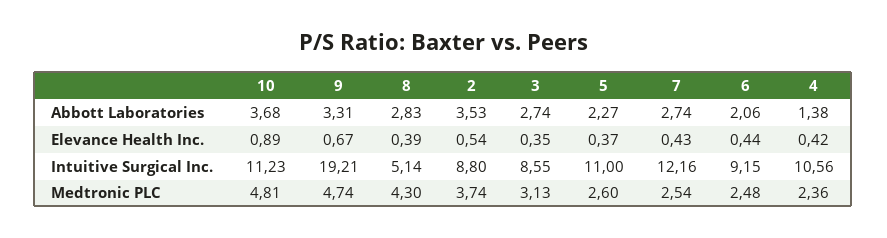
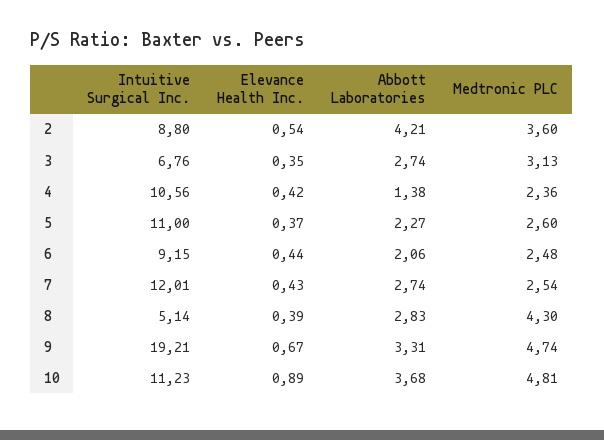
  {
    "10": {
      "Abbott Laboratories": 3.68,
      "Elevance Health Inc.": 0.89,
      "Intuitive Surgical Inc.": 11.23,
      "Medtronic PLC": 4.81
    },
    "9": {
      "Abbott Laboratories": 3.31,
      "Elevance Health Inc.": 0.67,
      "Intuitive Surgical Inc.": 19.21,
      "Medtronic PLC": 4.74
    },
    "8": {
      "Abbott Laboratories": 2.83,
      "Elevance Health Inc.": 0.39,
      "Intuitive Surgical Inc.": 5.14,
      "Medtronic PLC": 4.3
    },
    "2": {
-     "Abbott Laboratories": 3.53,
+     "Abbott Laboratories": 4.21,
      "Elevance Health Inc.": 0.54,
      "Intuitive Surgical Inc.": 8.8,
-     "Medtronic PLC": 3.74
+     "Medtronic PLC": 3.6
    },
    "3": {
      "Abbott Laboratories": 2.74,
      "Elevance Health Inc.": 0.35,
-     "Intuitive Surgical Inc.": 8.55,
+     "Intuitive Surgical Inc.": 6.76,
      "Medtronic PLC": 3.13
    },
    "5": {
      "Abbott Laboratories": 2.27,
      "Elevance Health Inc.": 0.37,
      "Intuitive Surgical Inc.": 11,
      "Medtronic PLC": 2.6
    },
    "7": {
      "Abbott Laboratories": 2.74,
      "Elevance Health Inc.": 0.43,
-     "Intuitive Surgical Inc.": 12.16,
+     "Intuitive Surgical Inc.": 12.01,
      "Medtronic PLC": 2.54
    },
    "6": {
      "Abbott Laboratories": 2.06,
      "Elevance Health Inc.": 0.44,
      "Intuitive Surgical Inc.": 9.15,
      "Medtronic PLC": 2.48
    },
    "4": {
      "Abbott Laboratories": 1.38,
      "Elevance Health Inc.": 0.42,
      "Intuitive Surgical Inc.": 10.56,
      "Medtronic PLC": 2.36
    }
  }

